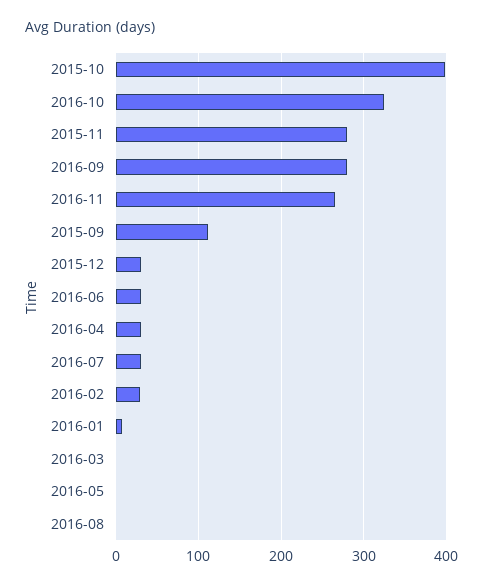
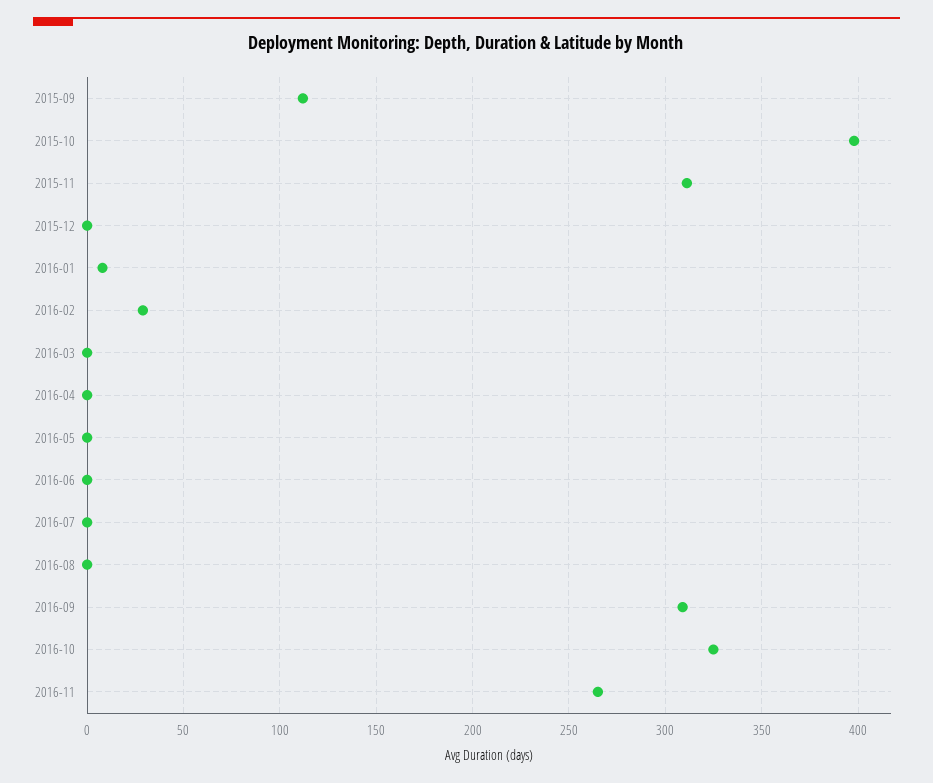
  {
    "2015-10": 400,
    "2016-10": 325,
-   "2015-11": 280,
+   "2015-11": 310,
-   "2016-09": 280,
+   "2016-09": 310,
    "2016-11": 265,
    "2015-09": 110,
-   "2015-12": 30,
+   "2015-12": 0,
-   "2016-06": 30,
+   "2016-06": 0,
-   "2016-04": 30,
+   "2016-04": 0,
-   "2016-07": 30,
+   "2016-07": 0,
    "2016-02": 30,
    "2016-01": 10,
    "2016-03": 0,
    "2016-05": 0,
    "2016-08": 0
  }

